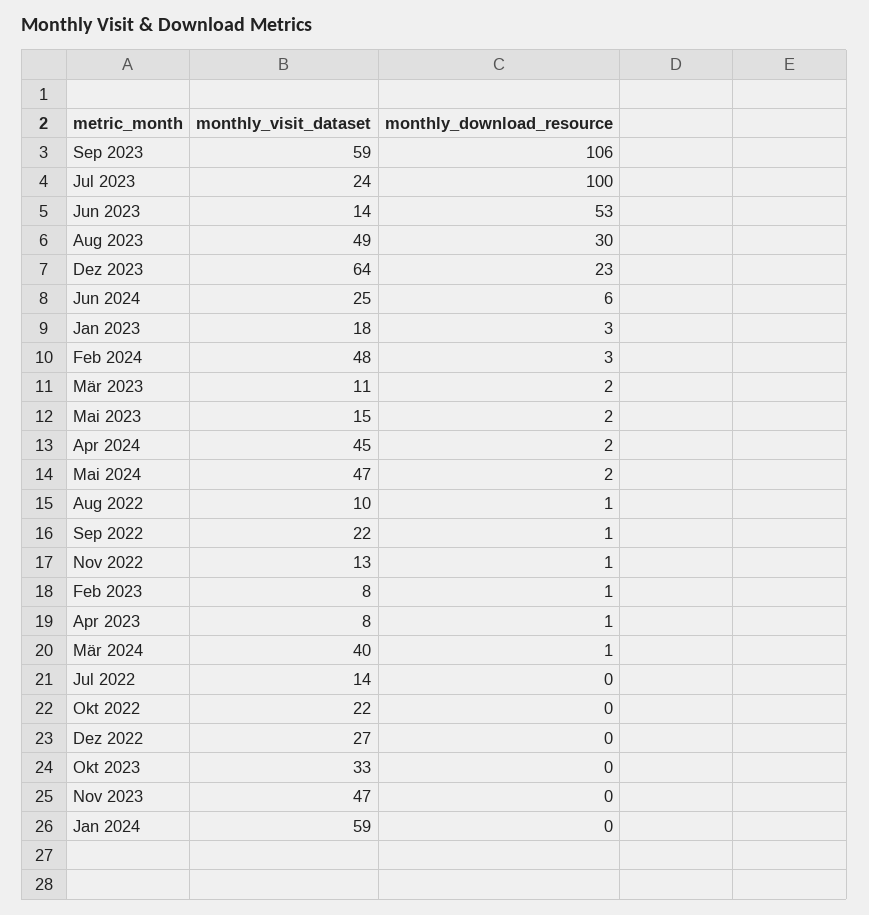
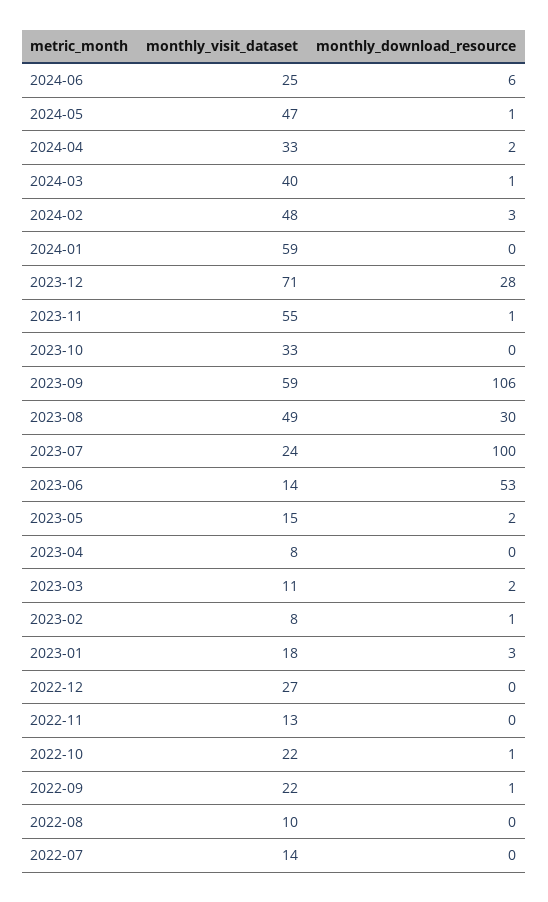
  {
    "monthly_visit_dataset": {
      "Sep 2023": 59,
      "Jul 2023": 24,
      "Jun 2023": 14,
      "Aug 2023": 49,
-     "Dez 2023": 64,
+     "Dez 2023": 71,
      "Jun 2024": 25,
      "Jan 2023": 18,
      "Feb 2024": 48,
      "Mär 2023": 11,
      "Mai 2023": 15,
-     "Apr 2024": 45,
+     "Apr 2024": 33,
      "Mai 2024": 47,
      "Aug 2022": 10,
      "Sep 2022": 22,
      "Nov 2022": 13,
      "Feb 2023": 8,
      "Apr 2023": 8,
      "Mär 2024": 40,
      "Jul 2022": 14,
      "Okt 2022": 22,
      "Dez 2022": 27,
      "Okt 2023": 33,
-     "Nov 2023": 47,
+     "Nov 2023": 55,
      "Jan 2024": 59
    },
    "monthly_download_resource": {
      "Sep 2023": 106,
      "Jul 2023": 100,
      "Jun 2023": 53,
      "Aug 2023": 30,
-     "Dez 2023": 23,
+     "Dez 2023": 28,
      "Jun 2024": 6,
      "Jan 2023": 3,
      "Feb 2024": 3,
      "Mär 2023": 2,
      "Mai 2023": 2,
      "Apr 2024": 2,
-     "Mai 2024": 2,
+     "Mai 2024": 1,
-     "Aug 2022": 1,
+     "Aug 2022": 0,
      "Sep 2022": 1,
-     "Nov 2022": 1,
+     "Nov 2022": 0,
      "Feb 2023": 1,
-     "Apr 2023": 1,
+     "Apr 2023": 0,
      "Mär 2024": 1,
      "Jul 2022": 0,
-     "Okt 2022": 0,
+     "Okt 2022": 1,
      "Dez 2022": 0,
      "Okt 2023": 0,
-     "Nov 2023": 0,
+     "Nov 2023": 1,
      "Jan 2024": 0
    }
  }

